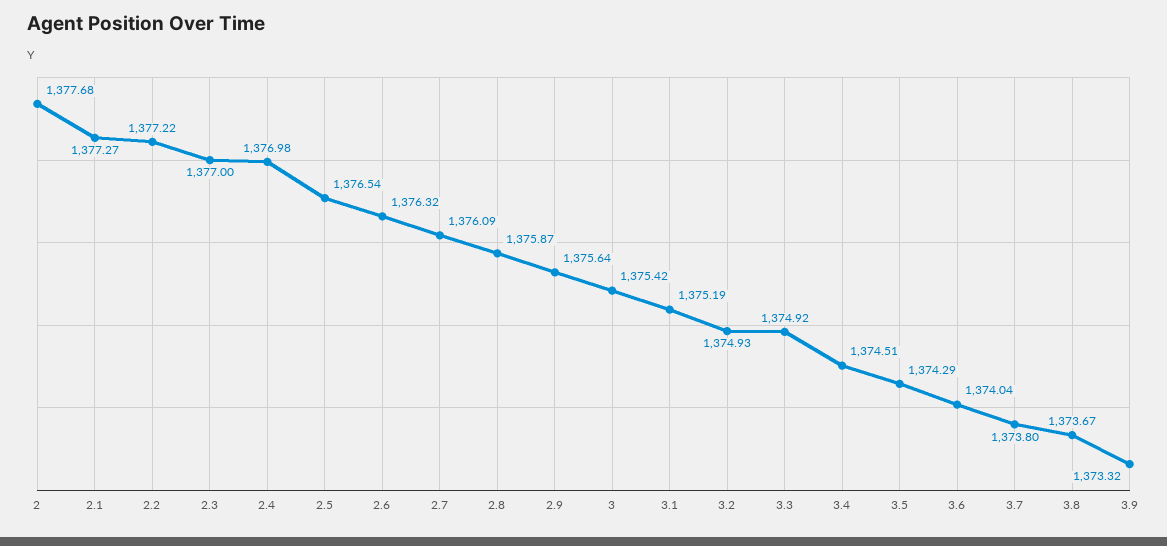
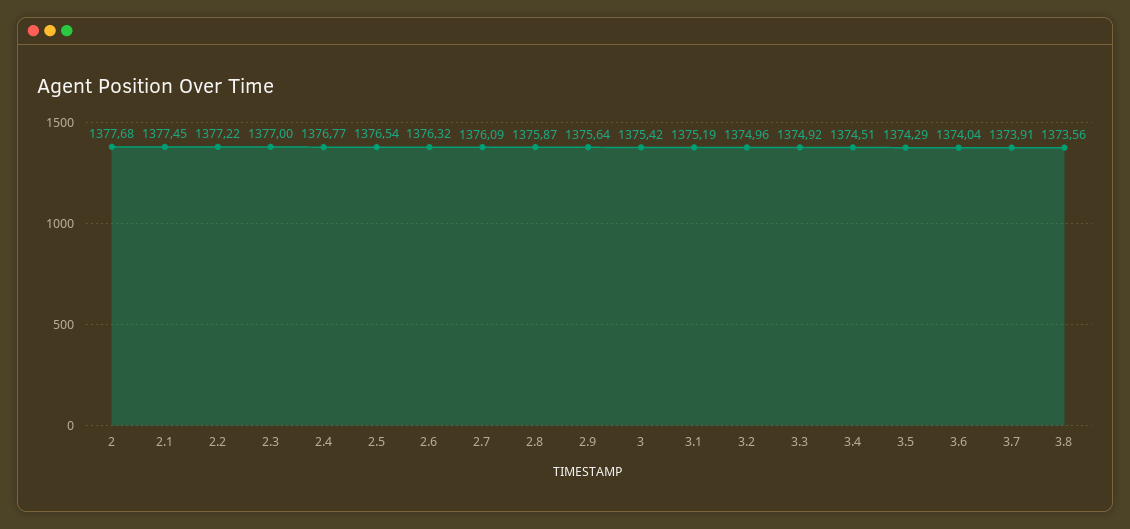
  {
    "2": 1377.68,
-   "2.1": 1377.27,
+   "2.1": 1377.45,
    "2.2": 1377.22,
    "2.3": 1377,
-   "2.4": 1376.98,
+   "2.4": 1376.77,
    "2.5": 1376.54,
    "2.6": 1376.32,
    "2.7": 1376.09,
    "2.8": 1375.87,
    "2.9": 1375.64,
    "3": 1375.42,
    "3.1": 1375.19,
-   "3.2": 1374.93,
+   "3.2": 1374.96,
    "3.3": 1374.92,
    "3.4": 1374.51,
    "3.5": 1374.29,
    "3.6": 1374.04,
-   "3.7": 1373.8,
+   "3.7": 1373.91,
-   "3.8": 1373.67,
+   "3.8": 1373.56
-   "3.9": 1373.32
  }

